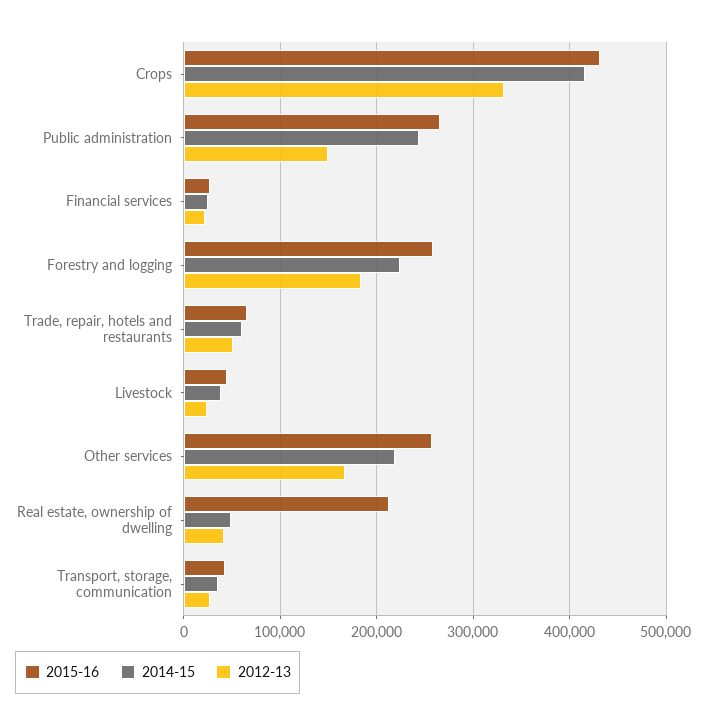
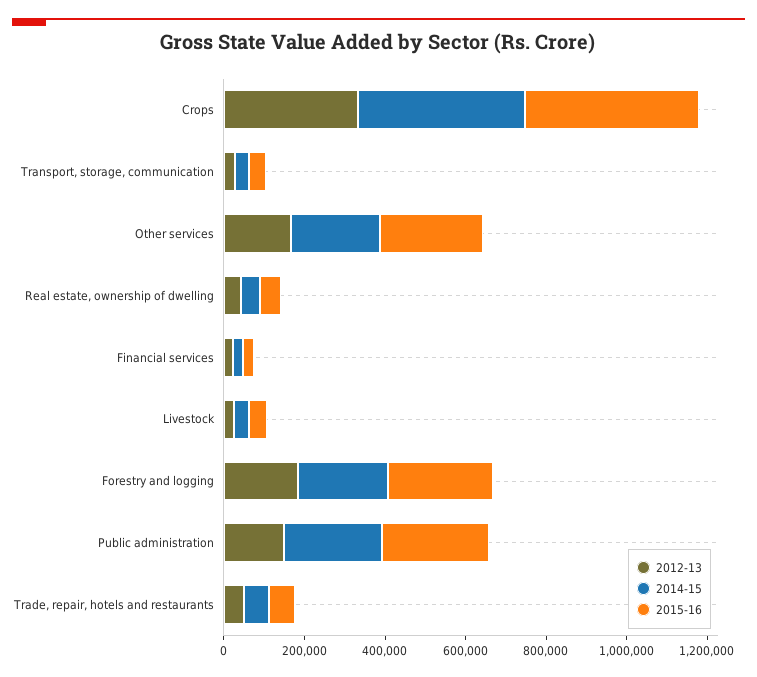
  {
    "2015-16": {
      "Crops": 430000,
      "Public administration": 270000,
      "Financial services": 30000,
      "Forestry and logging": 260000,
      "Trade, repair, hotels and restaurants": 70000,
      "Livestock": 40000,
      "Other services": 260000,
-     "Real estate, ownership of dwelling": 210000,
+     "Real estate, ownership of dwelling": 50000,
      "Transport, storage, communication": 40000
    },
    "2014-15": {
      "Crops": 420000,
      "Public administration": 240000,
      "Financial services": 30000,
      "Forestry and logging": 220000,
      "Trade, repair, hotels and restaurants": 60000,
      "Livestock": 40000,
      "Other services": 220000,
      "Real estate, ownership of dwelling": 50000,
      "Transport, storage, communication": 40000
    },
    "2012-13": {
      "Crops": 330000,
      "Public administration": 150000,
      "Financial services": 20000,
      "Forestry and logging": 180000,
      "Trade, repair, hotels and restaurants": 50000,
      "Livestock": 20000,
      "Other services": 170000,
      "Real estate, ownership of dwelling": 40000,
      "Transport, storage, communication": 30000
    }
  }

